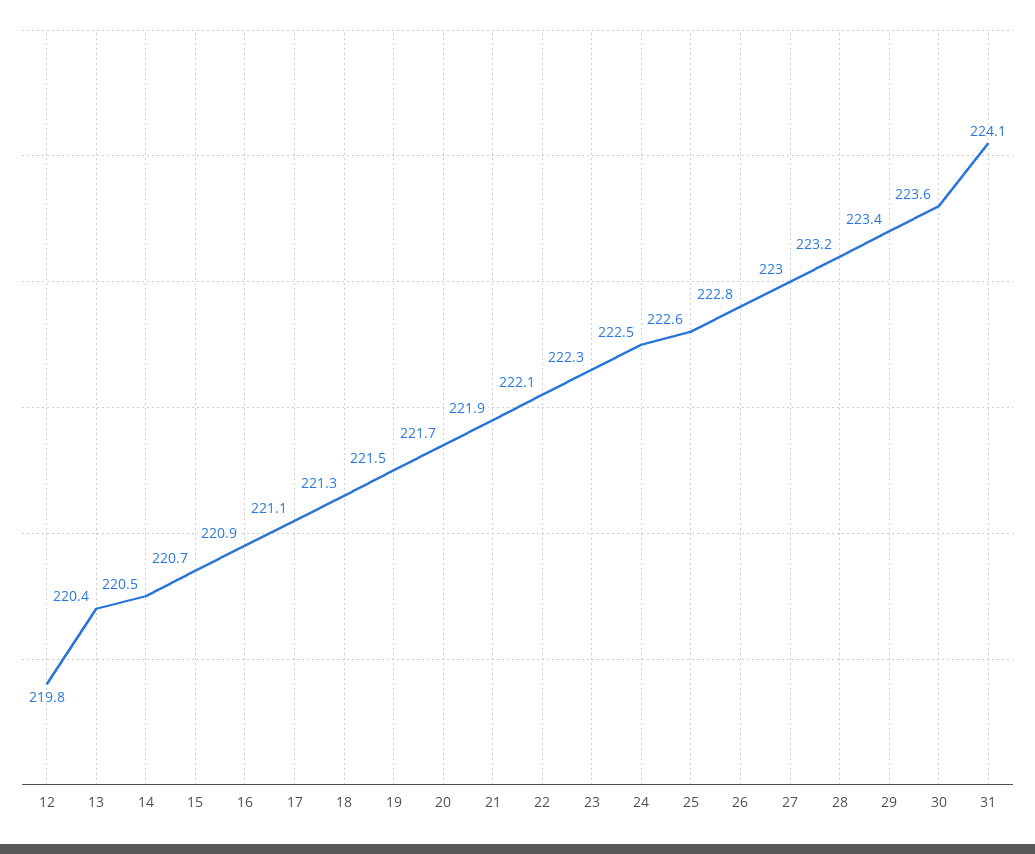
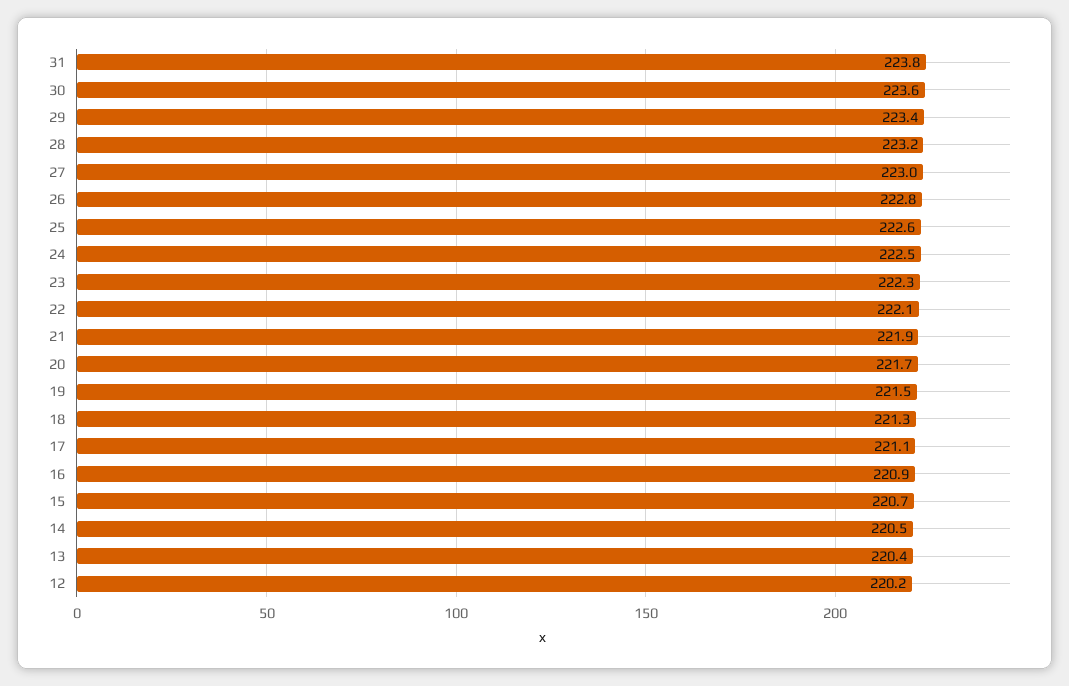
  {
-   "12": 219.8,
+   "12": 220.2,
    "13": 220.4,
    "14": 220.5,
    "15": 220.7,
    "16": 220.9,
    "17": 221.1,
    "18": 221.3,
    "19": 221.5,
    "20": 221.7,
    "21": 221.9,
    "22": 222.1,
    "23": 222.3,
    "24": 222.5,
    "25": 222.6,
    "26": 222.8,
    "27": 223,
    "28": 223.2,
    "29": 223.4,
    "30": 223.6,
-   "31": 224.1
+   "31": 223.8
  }

